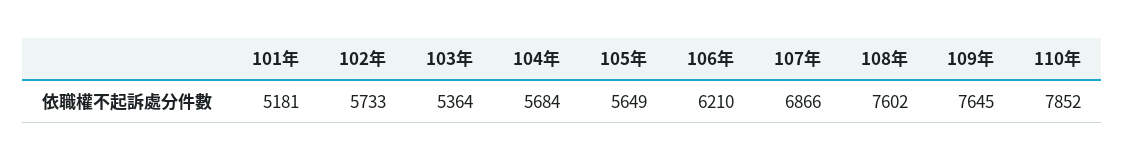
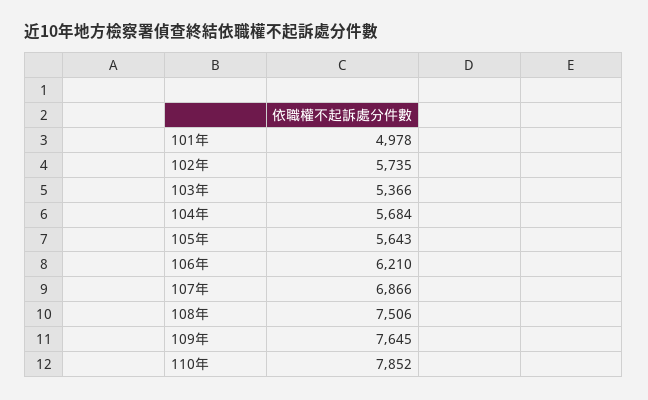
  {
-   "101年": 5181,
+   "101年": 4978,
-   "102年": 5733,
+   "102年": 5735,
-   "103年": 5364,
+   "103年": 5366,
    "104年": 5684,
-   "105年": 5649,
+   "105年": 5643,
    "106年": 6210,
    "107年": 6866,
-   "108年": 7602,
+   "108年": 7506,
    "109年": 7645,
    "110年": 7852
  }

